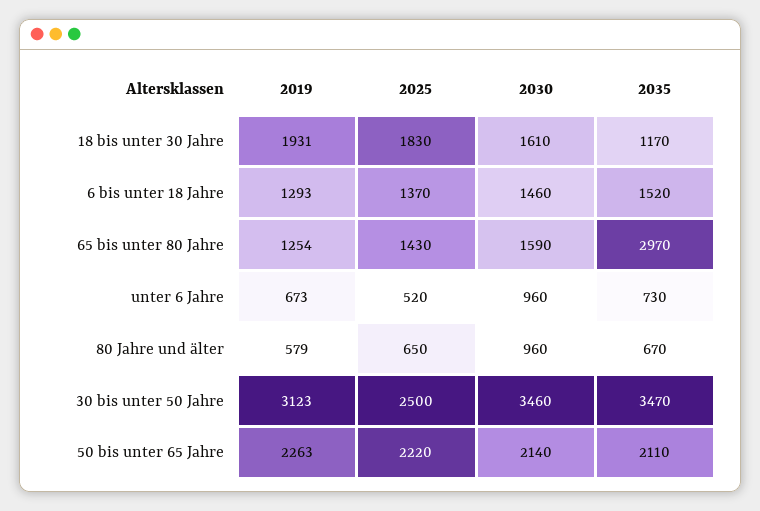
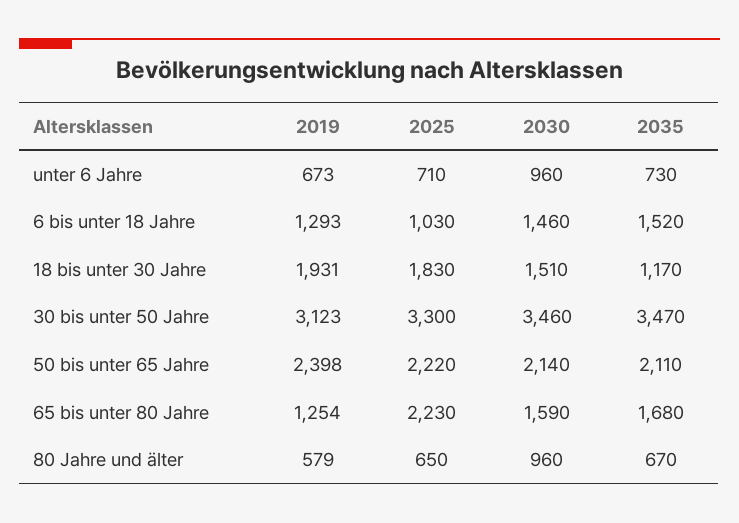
  {
    "2019": {
      "18 bis unter 30 Jahre": 1931,
      "6 bis unter 18 Jahre": 1293,
      "65 bis unter 80 Jahre": 1254,
      "unter 6 Jahre": 673,
      "80 Jahre und älter": 579,
      "30 bis unter 50 Jahre": 3123,
-     "50 bis unter 65 Jahre": 2263
+     "50 bis unter 65 Jahre": 2398
    },
    "2025": {
      "18 bis unter 30 Jahre": 1830,
-     "6 bis unter 18 Jahre": 1370,
+     "6 bis unter 18 Jahre": 1030,
-     "65 bis unter 80 Jahre": 1430,
+     "65 bis unter 80 Jahre": 2230,
-     "unter 6 Jahre": 520,
+     "unter 6 Jahre": 710,
      "80 Jahre und älter": 650,
-     "30 bis unter 50 Jahre": 2500,
+     "30 bis unter 50 Jahre": 3300,
      "50 bis unter 65 Jahre": 2220
    },
    "2030": {
-     "18 bis unter 30 Jahre": 1610,
+     "18 bis unter 30 Jahre": 1510,
      "6 bis unter 18 Jahre": 1460,
      "65 bis unter 80 Jahre": 1590,
      "unter 6 Jahre": 960,
      "80 Jahre und älter": 960,
      "30 bis unter 50 Jahre": 3460,
      "50 bis unter 65 Jahre": 2140
    },
    "2035": {
      "18 bis unter 30 Jahre": 1170,
      "6 bis unter 18 Jahre": 1520,
-     "65 bis unter 80 Jahre": 2970,
+     "65 bis unter 80 Jahre": 1680,
      "unter 6 Jahre": 730,
      "80 Jahre und älter": 670,
      "30 bis unter 50 Jahre": 3470,
      "50 bis unter 65 Jahre": 2110
    }
  }

